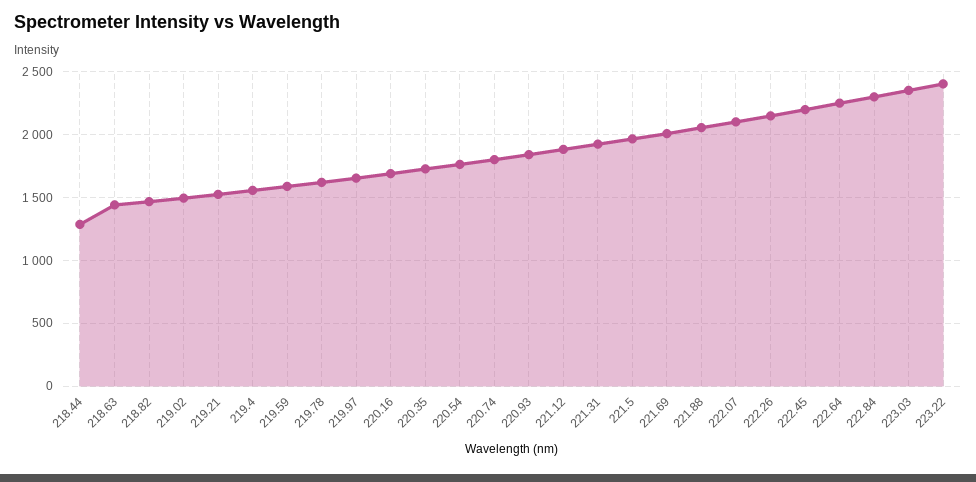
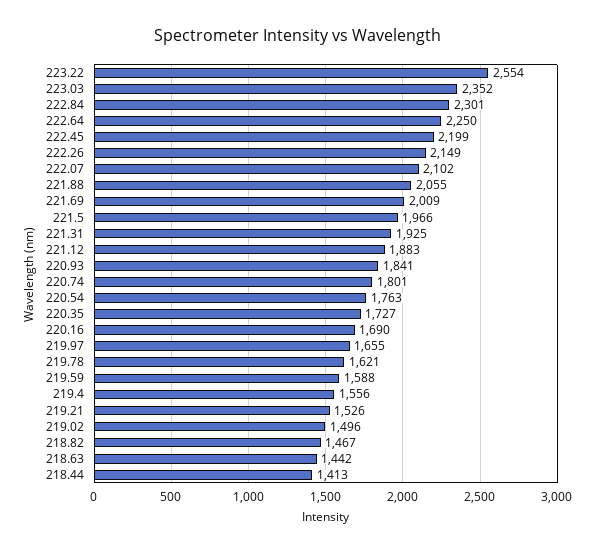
  {
-   "218.44": 1300,
+   "218.44": 1413,
    "218.63": 1442,
    "218.82": 1467,
    "219.02": 1496,
    "219.21": 1526,
    "219.4": 1556,
    "219.59": 1588,
    "219.78": 1621,
    "219.97": 1655,
    "220.16": 1690,
    "220.35": 1727,
    "220.54": 1763,
    "220.74": 1801,
    "220.93": 1841,
    "221.12": 1883,
    "221.31": 1925,
    "221.5": 1966,
    "221.69": 2009,
    "221.88": 2055,
    "222.07": 2102,
    "222.26": 2149,
    "222.45": 2199,
    "222.64": 2250,
    "222.84": 2301,
    "223.03": 2352,
-   "223.22": 2400
+   "223.22": 2554
  }

